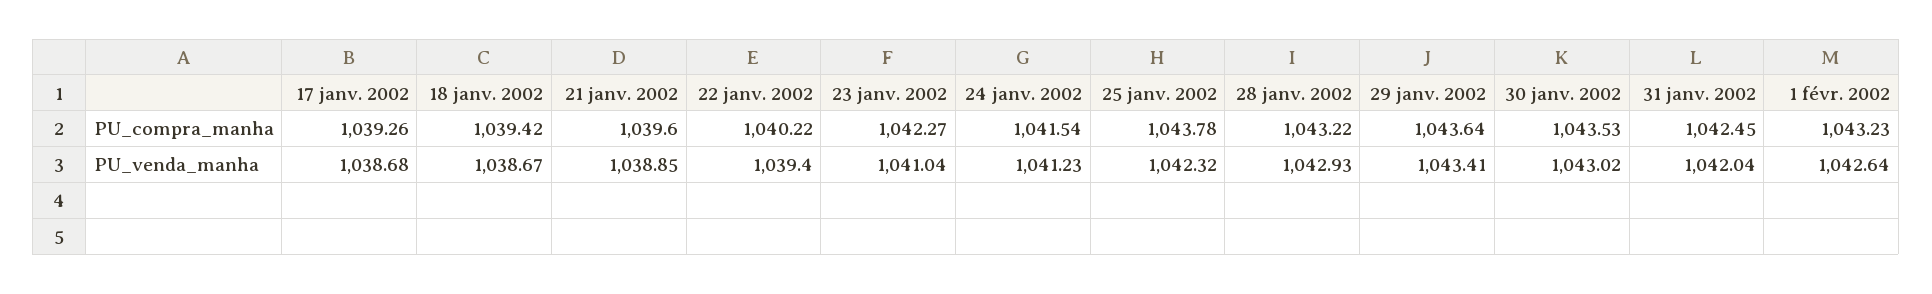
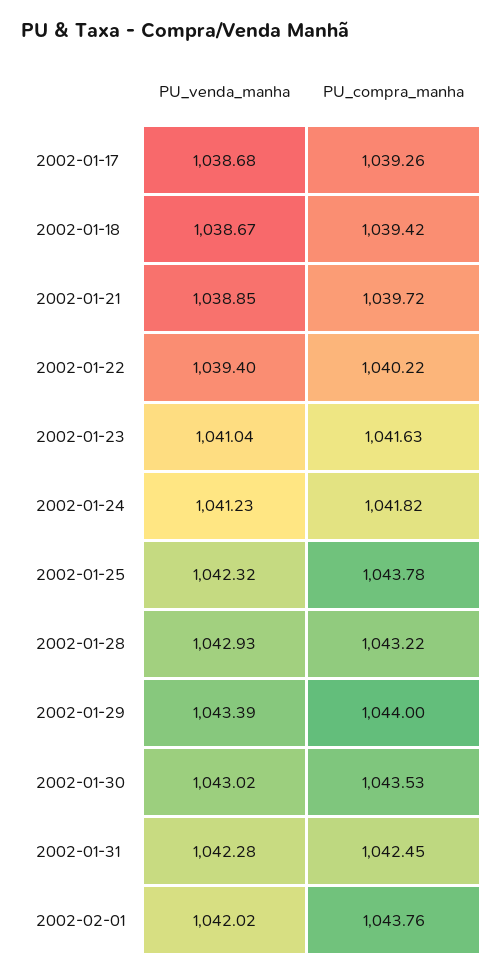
  {
    "17 janv. 2002": {
      "PU_compra_manha": 1039.26,
      "PU_venda_manha": 1038.68
    },
    "18 janv. 2002": {
      "PU_compra_manha": 1039.42,
      "PU_venda_manha": 1038.67
    },
    "21 janv. 2002": {
-     "PU_compra_manha": 1039.6,
+     "PU_compra_manha": 1039.72,
      "PU_venda_manha": 1038.85
    },
    "22 janv. 2002": {
      "PU_compra_manha": 1040.22,
      "PU_venda_manha": 1039.4
    },
    "23 janv. 2002": {
-     "PU_compra_manha": 1042.27,
+     "PU_compra_manha": 1041.63,
      "PU_venda_manha": 1041.04
    },
    "24 janv. 2002": {
-     "PU_compra_manha": 1041.54,
+     "PU_compra_manha": 1041.82,
      "PU_venda_manha": 1041.23
    },
    "25 janv. 2002": {
      "PU_compra_manha": 1043.78,
      "PU_venda_manha": 1042.32
    },
    "28 janv. 2002": {
      "PU_compra_manha": 1043.22,
      "PU_venda_manha": 1042.93
    },
    "29 janv. 2002": {
-     "PU_compra_manha": 1043.64,
+     "PU_compra_manha": 1044,
-     "PU_venda_manha": 1043.41
+     "PU_venda_manha": 1043.39
    },
    "30 janv. 2002": {
      "PU_compra_manha": 1043.53,
      "PU_venda_manha": 1043.02
    },
    "31 janv. 2002": {
      "PU_compra_manha": 1042.45,
-     "PU_venda_manha": 1042.04
+     "PU_venda_manha": 1042.28
    },
    "1 févr. 2002": {
-     "PU_compra_manha": 1043.23,
+     "PU_compra_manha": 1043.76,
-     "PU_venda_manha": 1042.64
+     "PU_venda_manha": 1042.02
    }
  }

